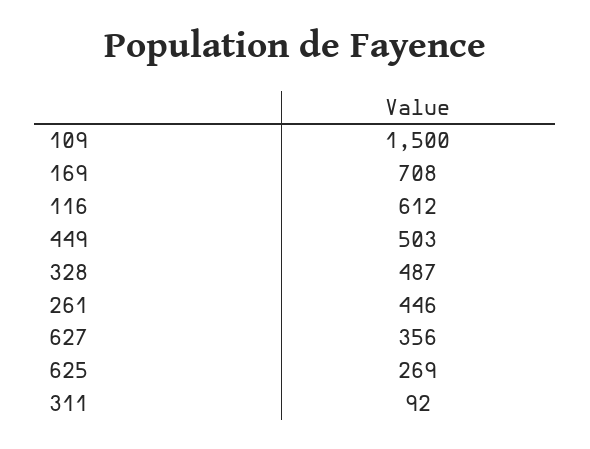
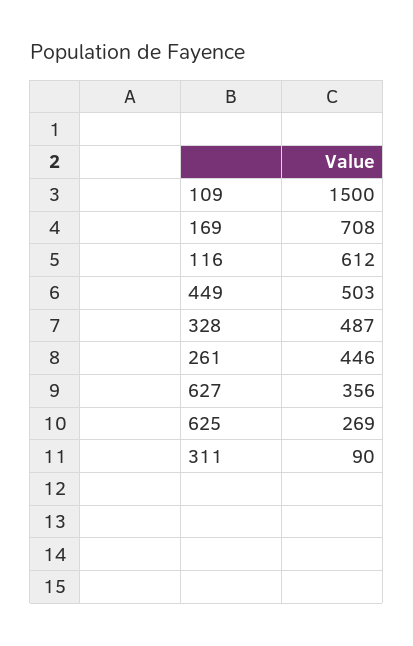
  {
    "109": 1500,
    "169": 708,
    "116": 612,
    "449": 503,
    "328": 487,
    "261": 446,
    "627": 356,
    "625": 269,
-   "311": 92
+   "311": 90
  }

